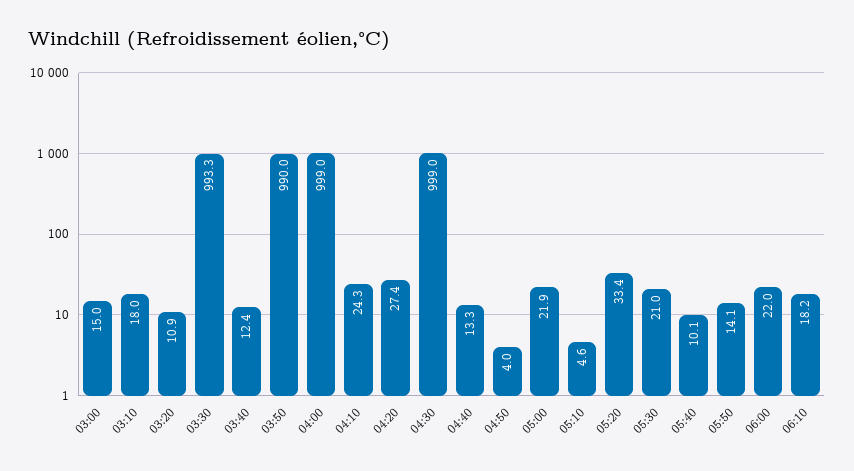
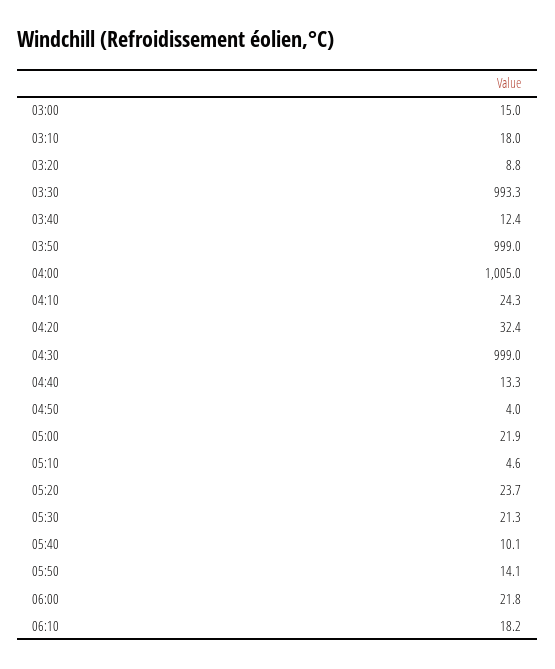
  {
    "03:00": 15,
    "03:10": 18,
-   "03:20": 10.9,
+   "03:20": 8.8,
    "03:30": 993.3,
    "03:40": 12.4,
-   "03:50": 990,
+   "03:50": 999,
-   "04:00": 999,
+   "04:00": 1005,
    "04:10": 24.3,
-   "04:20": 27.4,
+   "04:20": 32.4,
    "04:30": 999,
    "04:40": 13.3,
    "04:50": 4,
    "05:00": 21.9,
    "05:10": 4.6,
-   "05:20": 33.4,
+   "05:20": 23.7,
-   "05:30": 21,
+   "05:30": 21.3,
    "05:40": 10.1,
    "05:50": 14.1,
-   "06:00": 22,
+   "06:00": 21.8,
    "06:10": 18.2
  }

